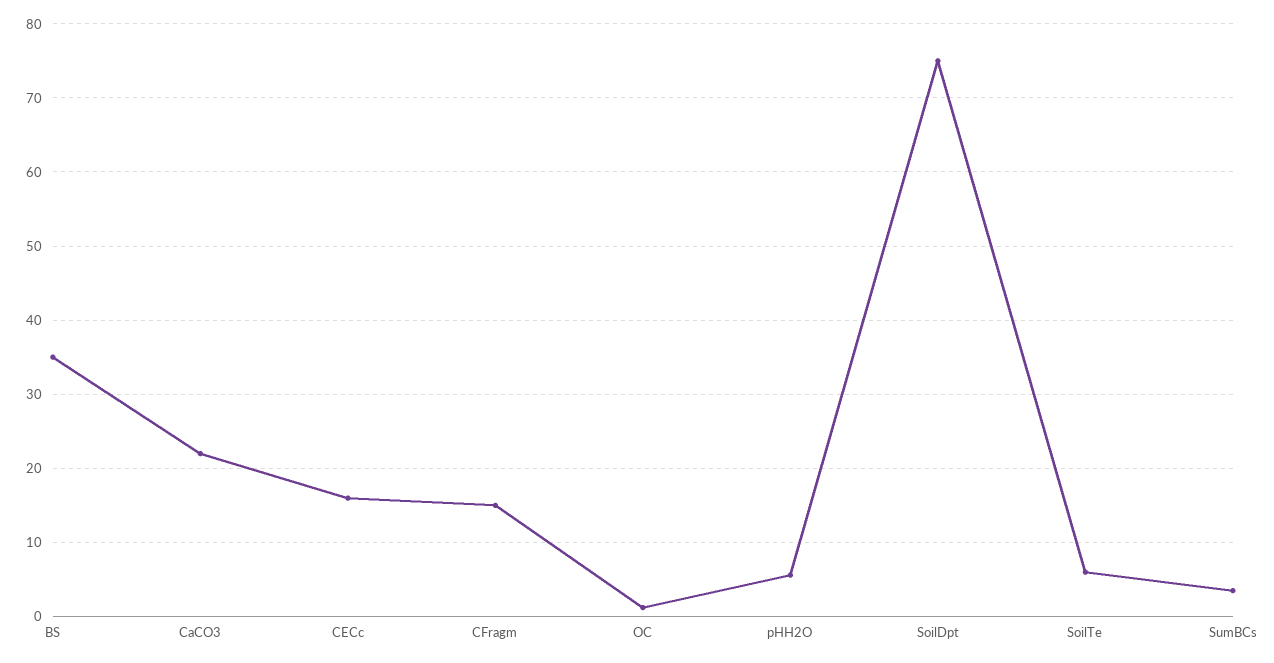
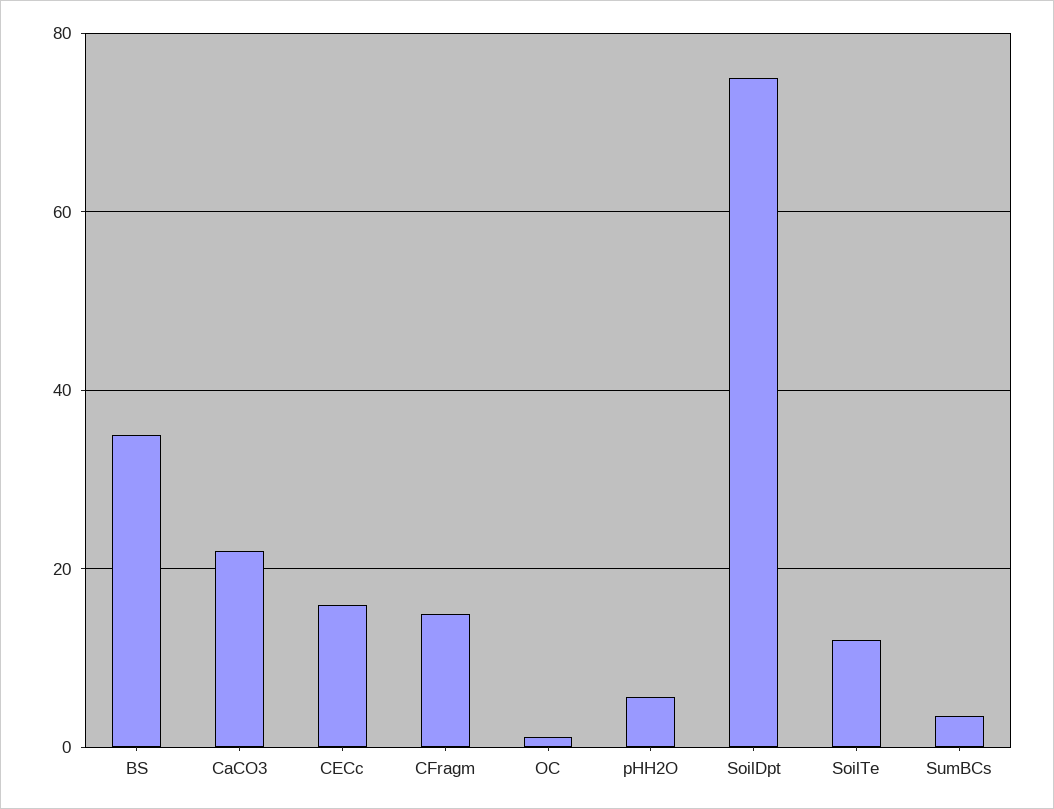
  {
    "BS": 35,
    "CaCO3": 22,
    "CECc": 16,
    "CFragm": 15,
    "OC": 1,
    "pHH2O": 6,
    "SoilDpt": 75,
-   "SoilTe": 6,
+   "SoilTe": 12,
    "SumBCs": 4
  }

